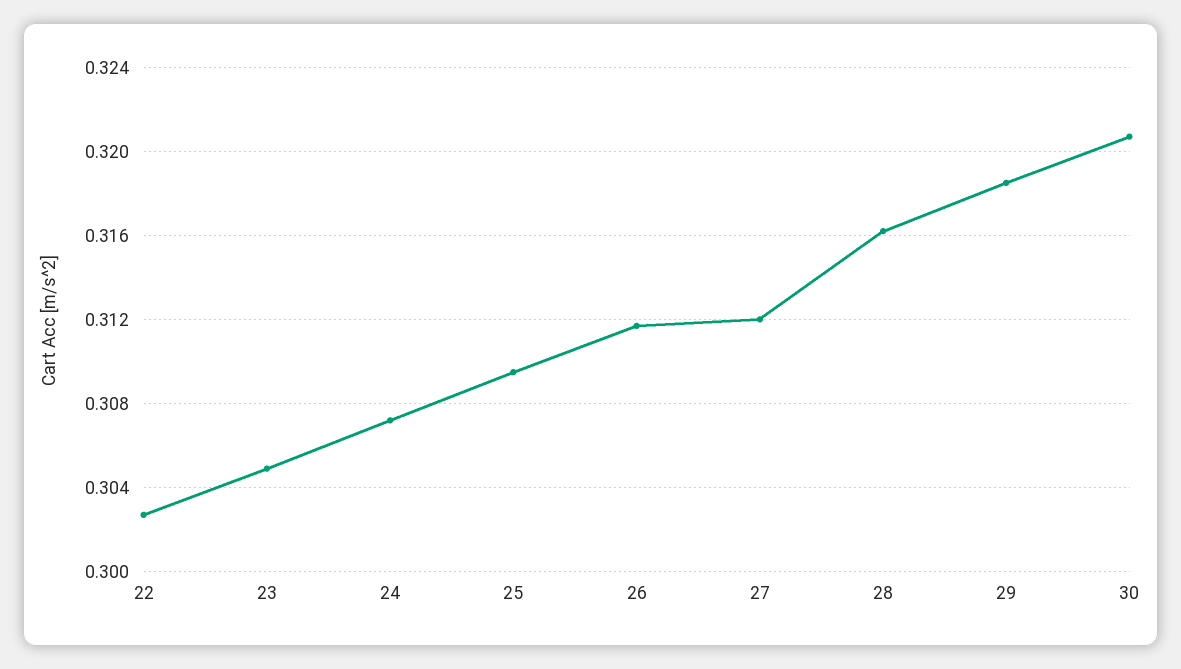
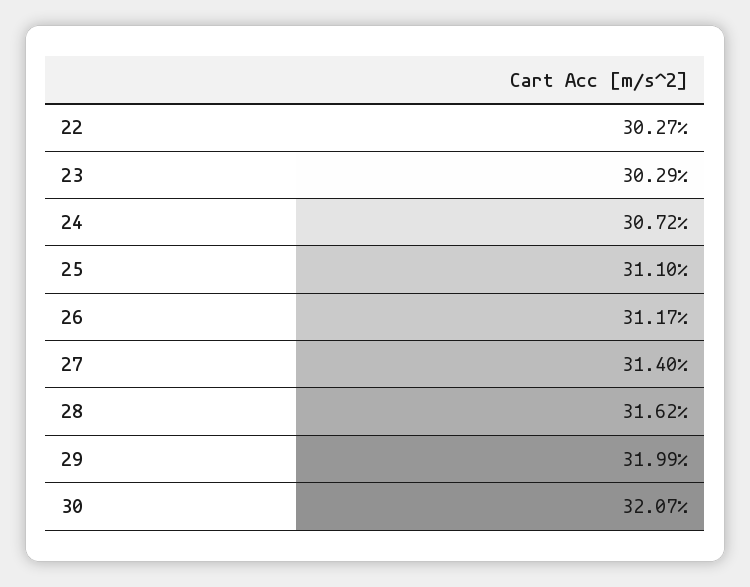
  {
    "22": 0.3027,
-   "23": 0.305,
+   "23": 0.3029,
    "24": 0.3072,
-   "25": 0.3095,
+   "25": 0.311,
    "26": 0.3117,
-   "27": 0.312,
+   "27": 0.314,
    "28": 0.3162,
-   "29": 0.3185,
+   "29": 0.3199,
    "30": 0.3207
  }

